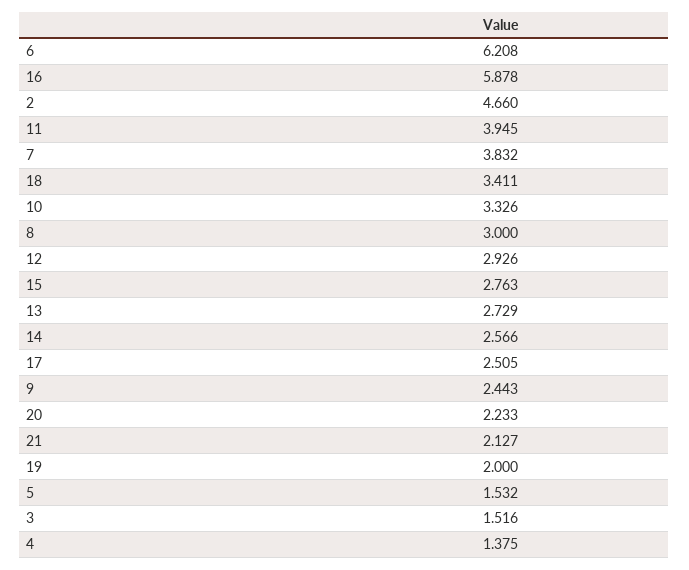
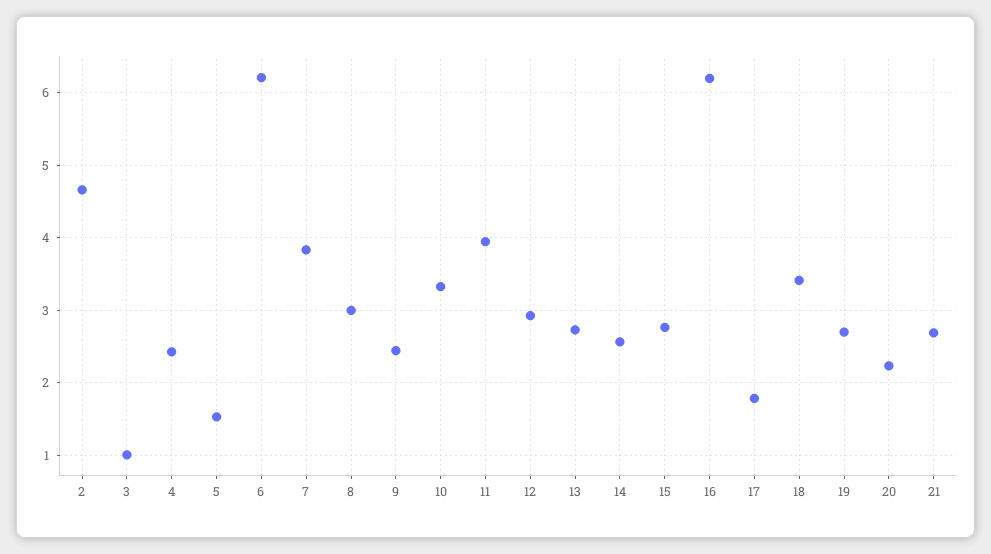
  {
    "6": 6.208,
-   "16": 5.878,
+   "16": 6.2,
    "2": 4.66,
    "11": 3.945,
    "7": 3.832,
    "18": 3.411,
    "10": 3.326,
    "8": 3,
    "12": 2.926,
    "15": 2.763,
    "13": 2.729,
    "14": 2.566,
-   "17": 2.505,
+   "17": 1.8,
    "9": 2.443,
    "20": 2.233,
-   "21": 2.127,
+   "21": 2.7,
-   "19": 2,
+   "19": 2.7,
    "5": 1.532,
-   "3": 1.516,
+   "3": 1,
-   "4": 1.375
+   "4": 2.4
  }

